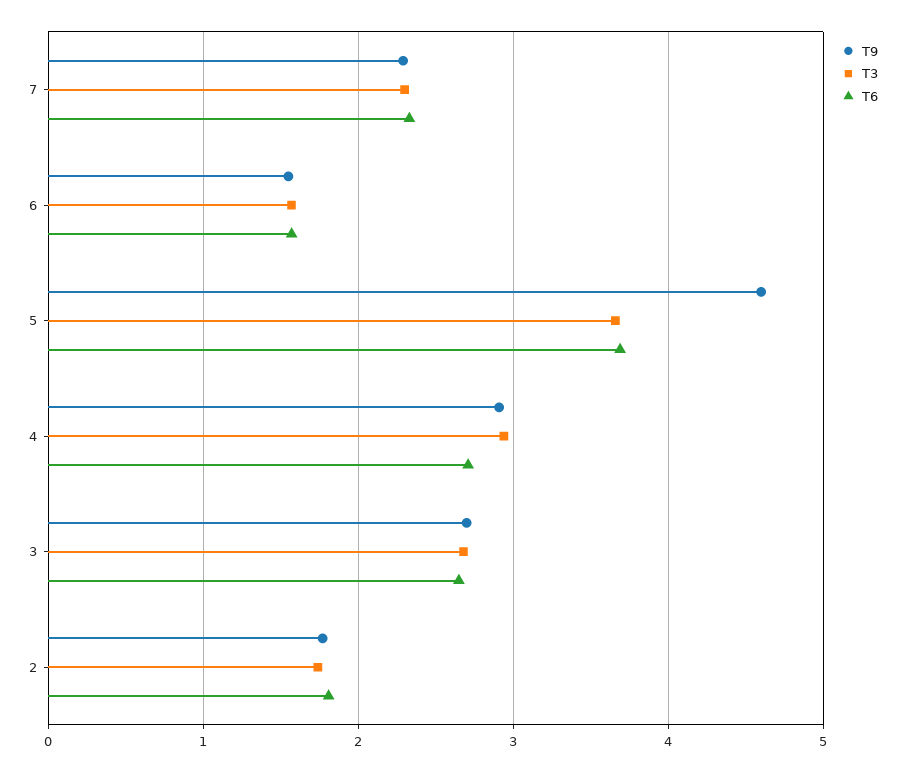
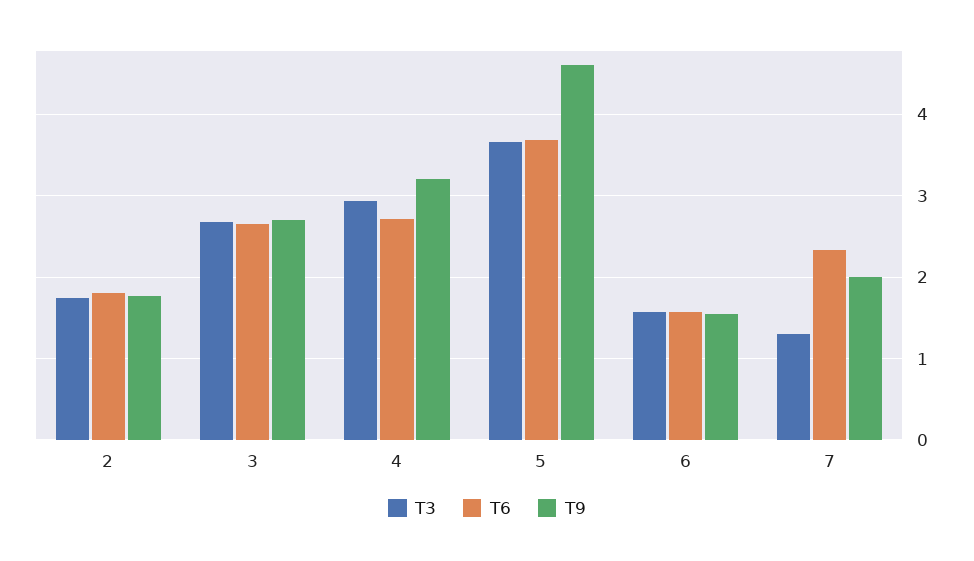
  {
    "T9": {
-     "7": 2.3,
+     "7": 2,
      "6": 1.6,
      "5": 4.6,
-     "4": 2.9,
+     "4": 3.2,
      "3": 2.7,
      "2": 1.8
    },
    "T3": {
-     "7": 2.3,
+     "7": 1.3,
      "6": 1.6,
      "5": 3.7,
      "4": 2.9,
      "3": 2.7,
      "2": 1.7
    },
    "T6": {
      "7": 2.3,
      "6": 1.6,
      "5": 3.7,
      "4": 2.7,
      "3": 2.7,
      "2": 1.8
    }
  }

